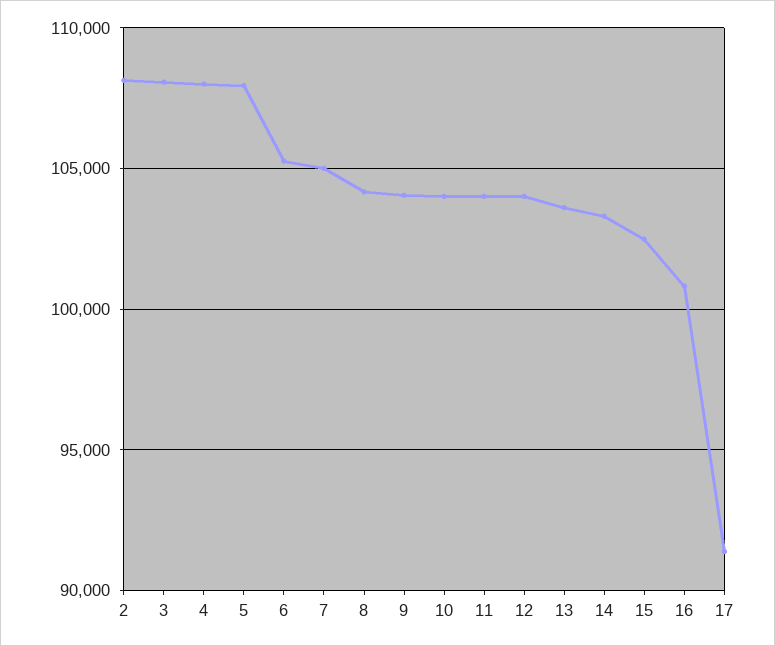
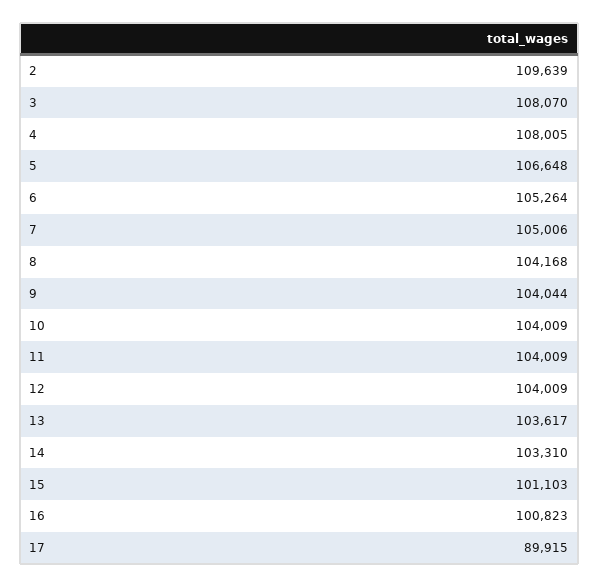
  {
-   "2": 108000,
+   "2": 109639,
    "3": 108070,
    "4": 108005,
-   "5": 108000,
+   "5": 106648,
    "6": 105264,
    "7": 105006,
    "8": 104168,
    "9": 104044,
    "10": 104009,
    "11": 104009,
    "12": 104009,
    "13": 103617,
    "14": 103310,
-   "15": 102500,
+   "15": 101103,
    "16": 100823,
-   "17": 91500
+   "17": 89915
  }

